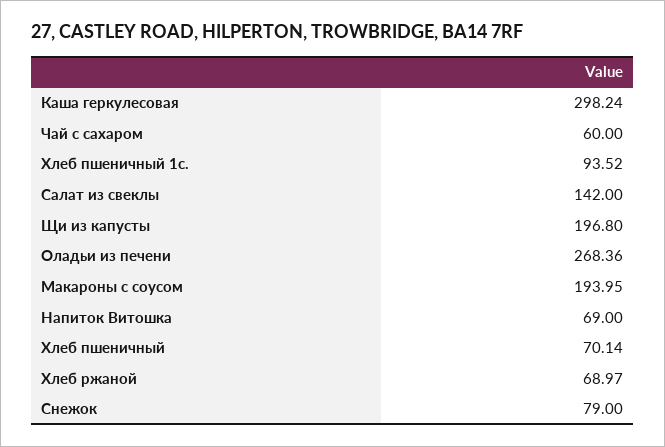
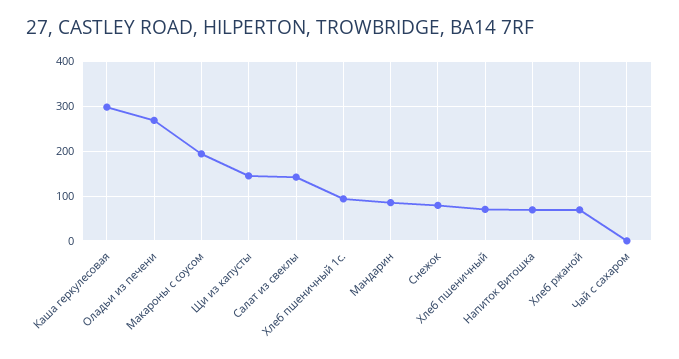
  {
    "Каша геркулесовая": 298.24,
-   "Чай с сахаром": 60,
+   "Чай с сахаром": 0,
    "Хлеб пшеничный 1с.": 93.52,
    "Салат из свеклы": 142,
-   "Щи из капусты": 196.8,
+   "Щи из капусты": 140,
    "Оладьи из печени": 268.36,
    "Макароны с соусом": 193.95,
    "Напиток Витошка": 69,
    "Хлеб пшеничный": 70.14,
    "Хлеб ржаной": 68.97,
-   "Снежок": 79
+   "Снежок": 79,
+   "Мандарин": 80
  }

